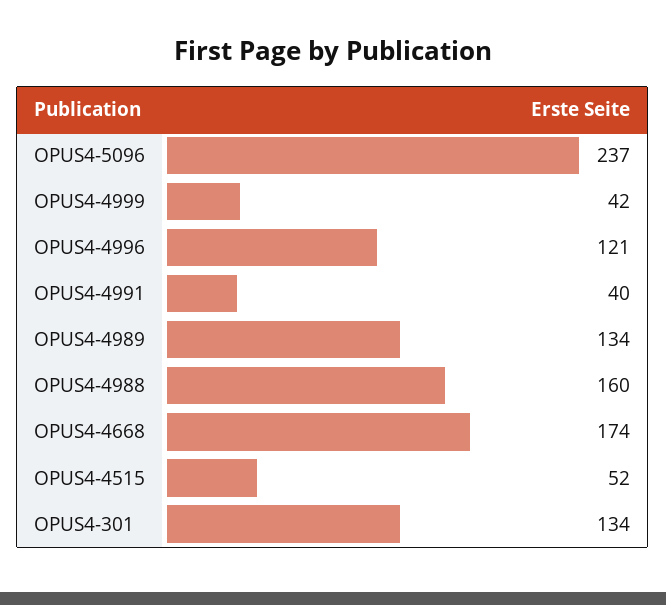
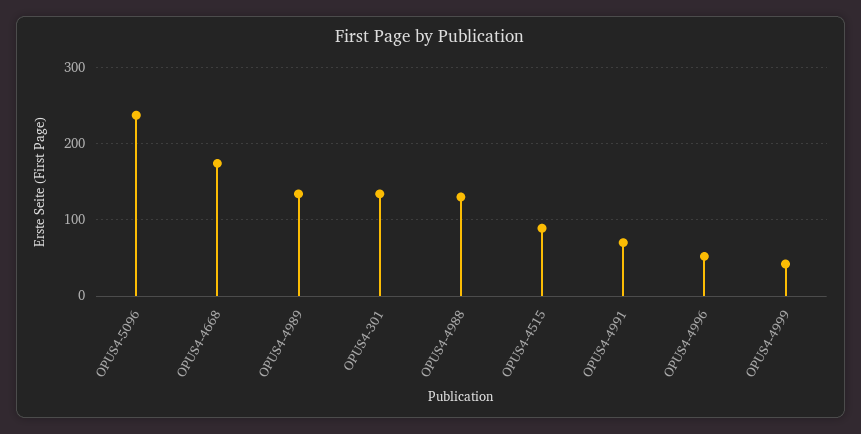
  {
    "OPUS4-5096": 237,
    "OPUS4-4999": 42,
-   "OPUS4-4996": 121,
+   "OPUS4-4996": 50,
-   "OPUS4-4991": 40,
+   "OPUS4-4991": 70,
    "OPUS4-4989": 134,
-   "OPUS4-4988": 160,
+   "OPUS4-4988": 130,
    "OPUS4-4668": 174,
-   "OPUS4-4515": 52,
+   "OPUS4-4515": 90,
    "OPUS4-301": 134
  }

